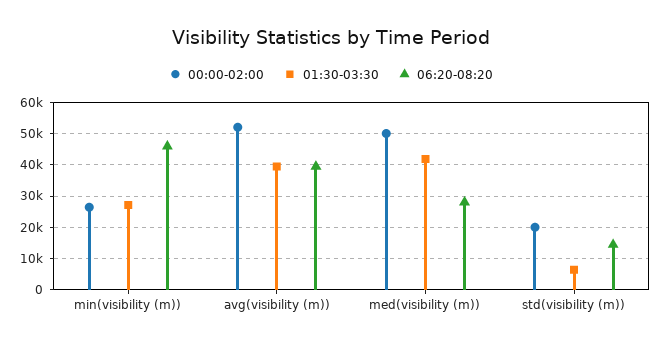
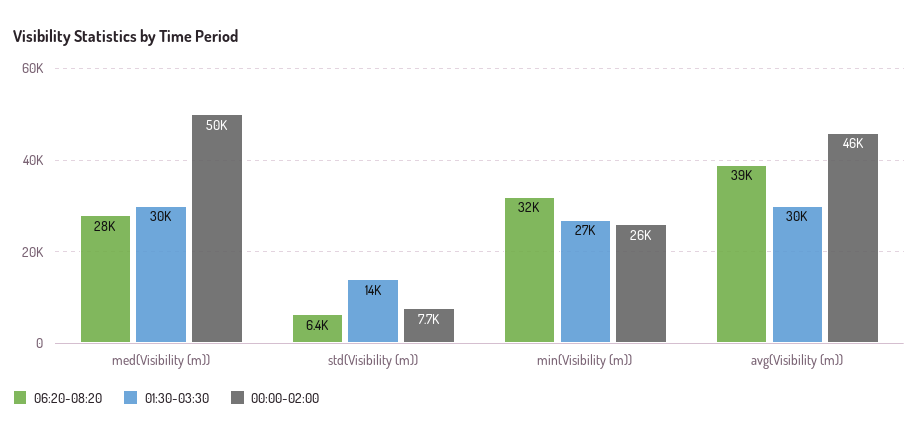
  {
    "00:00-02:00": {
      "min(visibility (m))": 26000,
-     "avg(visibility (m))": 52000,
+     "avg(visibility (m))": 46000,
      "med(visibility (m))": 50000,
-     "std(visibility (m))": 20000
+     "std(visibility (m))": 7700
    },
    "01:30-03:30": {
      "min(visibility (m))": 27000,
-     "avg(visibility (m))": 40000,
+     "avg(visibility (m))": 30000,
-     "med(visibility (m))": 42000,
+     "med(visibility (m))": 30000,
-     "std(visibility (m))": 6000
+     "std(visibility (m))": 14000
    },
    "06:20-08:20": {
-     "min(visibility (m))": 46000,
+     "min(visibility (m))": 32000,
      "avg(visibility (m))": 39000,
      "med(visibility (m))": 28000,
-     "std(visibility (m))": 14000
+     "std(visibility (m))": 6400
    }
  }

